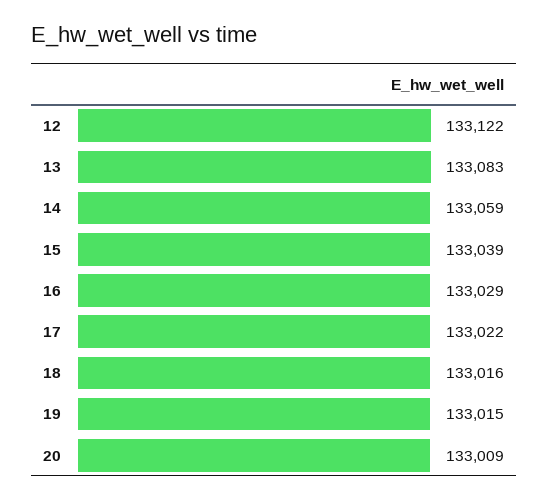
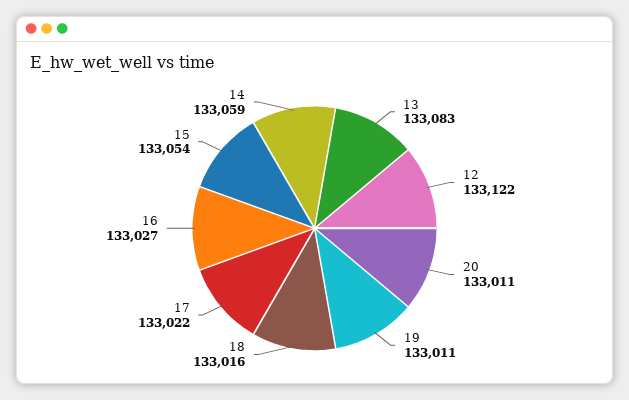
  {
    "12": 133122,
    "13": 133083,
    "14": 133059,
-   "15": 133039,
+   "15": 133054,
-   "16": 133029,
+   "16": 133027,
    "17": 133022,
    "18": 133016,
-   "19": 133015,
+   "19": 133011,
-   "20": 133009
+   "20": 133011
  }

